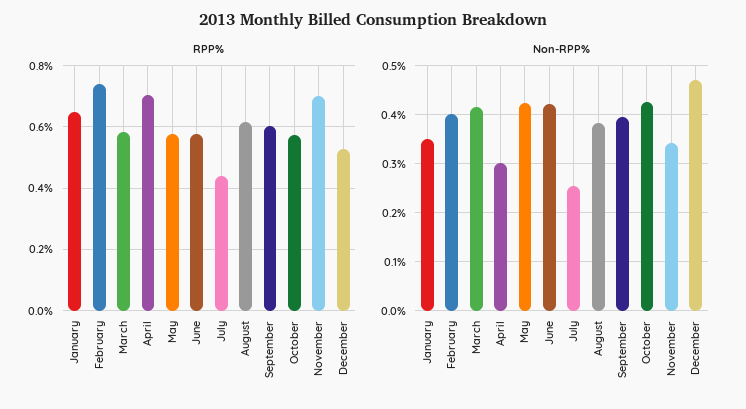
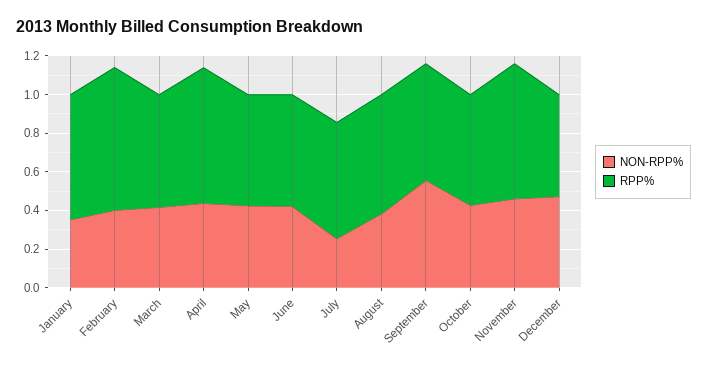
  {
    "RPP%": {
      "January": 0.64,
      "February": 0.74,
      "March": 0.58,
      "April": 0.7,
      "May": 0.58,
      "June": 0.58,
-     "July": 0.44,
+     "July": 0.6,
      "August": 0.62,
      "September": 0.6,
      "October": 0.58,
      "November": 0.7,
      "December": 0.52
    },
    "Non-RPP%": {
      "January": 0.36,
      "February": 0.4,
      "March": 0.42,
-     "April": 0.3,
+     "April": 0.45,
      "May": 0.42,
      "June": 0.42,
      "July": 0.26,
      "August": 0.38,
-     "September": 0.4,
+     "September": 0.55,
      "October": 0.42,
-     "November": 0.34,
+     "November": 0.45,
      "December": 0.48
    }
  }

